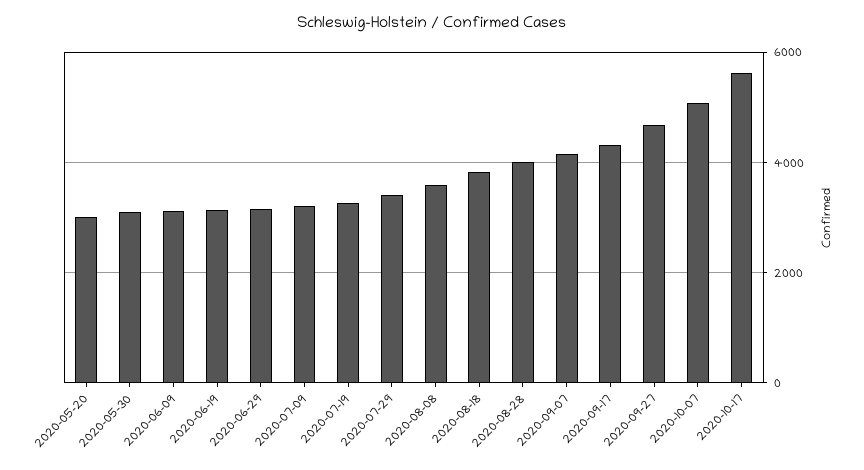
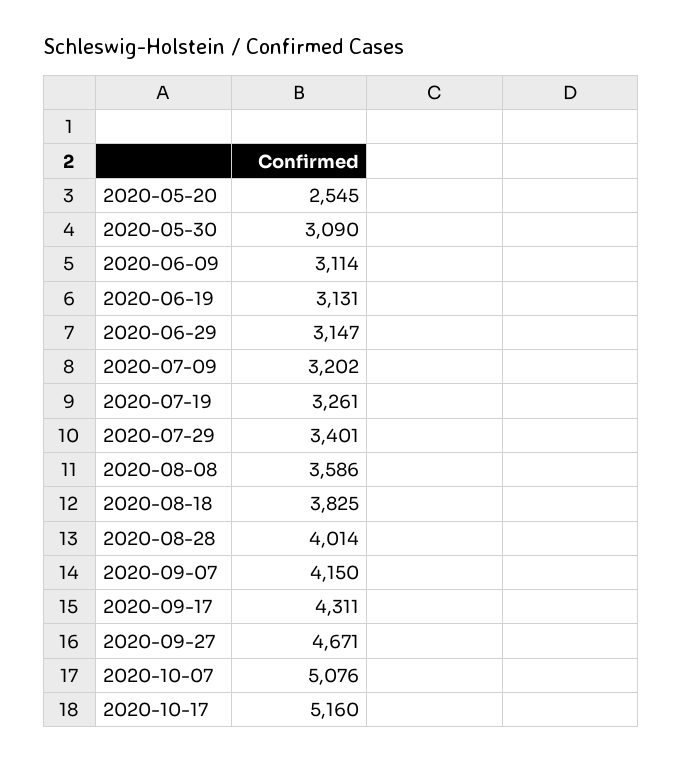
  {
-   "2020-05-20": 3000,
+   "2020-05-20": 2545,
    "2020-05-30": 3090,
    "2020-06-09": 3114,
    "2020-06-19": 3131,
    "2020-06-29": 3147,
    "2020-07-09": 3202,
    "2020-07-19": 3261,
    "2020-07-29": 3401,
    "2020-08-08": 3586,
    "2020-08-18": 3825,
    "2020-08-28": 4014,
    "2020-09-07": 4150,
    "2020-09-17": 4311,
    "2020-09-27": 4671,
    "2020-10-07": 5076,
-   "2020-10-17": 5600
+   "2020-10-17": 5160
  }

